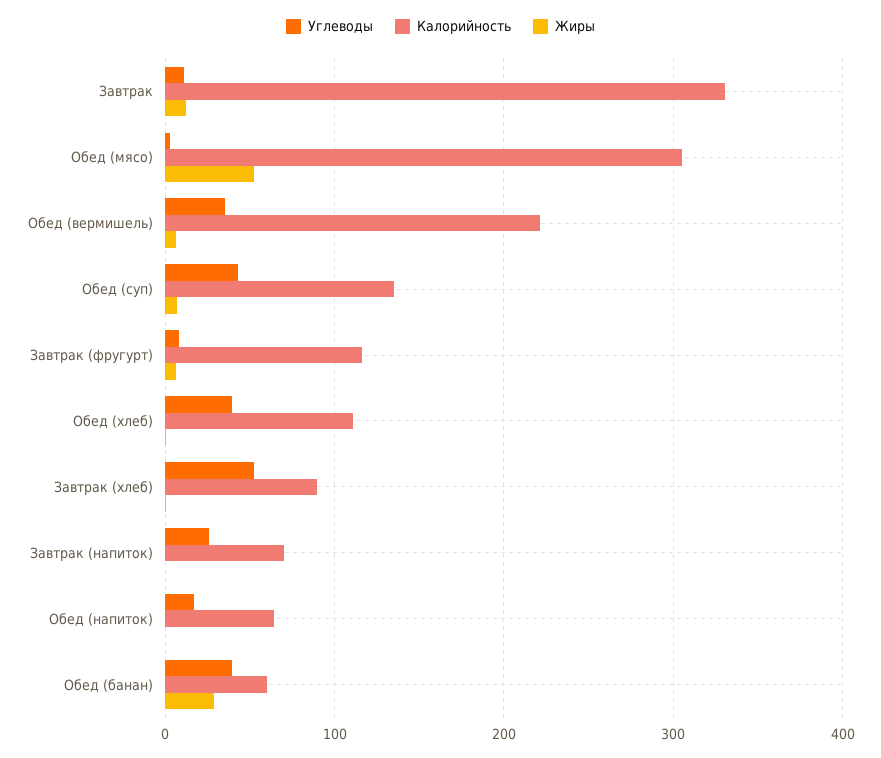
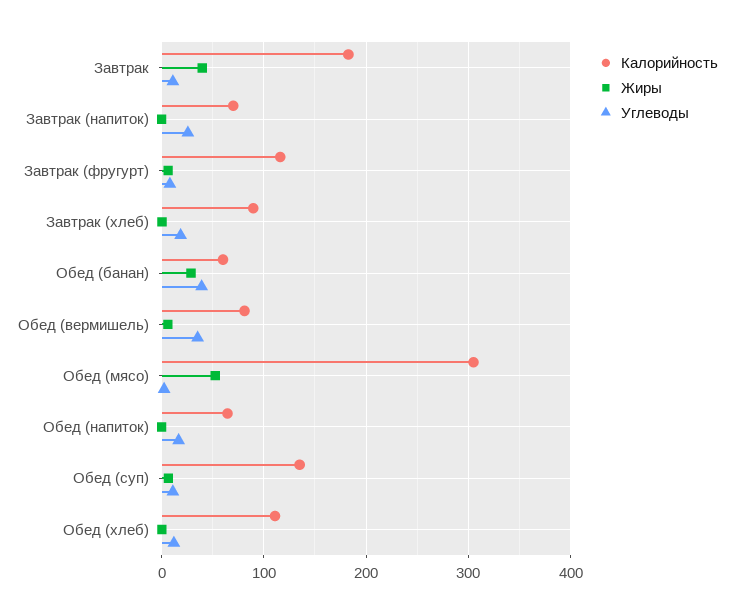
  {
    "Углеводы": {
      "Завтрак": 10,
      "Обед (мясо)": 0,
      "Обед (вермишель)": 40,
-     "Обед (суп)": 40,
+     "Обед (суп)": 10,
      "Завтрак (фругурт)": 10,
-     "Обед (хлеб)": 40,
+     "Обед (хлеб)": 10,
-     "Завтрак (хлеб)": 50,
+     "Завтрак (хлеб)": 20,
      "Завтрак (напиток)": 30,
      "Обед (напиток)": 20,
      "Обед (банан)": 40
    },
    "Калорийность": {
-     "Завтрак": 330,
+     "Завтрак": 180,
      "Обед (мясо)": 310,
-     "Обед (вермишель)": 220,
+     "Обед (вермишель)": 80,
      "Обед (суп)": 140,
      "Завтрак (фругурт)": 120,
      "Обед (хлеб)": 110,
      "Завтрак (хлеб)": 90,
      "Завтрак (напиток)": 70,
      "Обед (напиток)": 60,
      "Обед (банан)": 60
    },
    "Жиры": {
-     "Завтрак": 10,
+     "Завтрак": 40,
      "Обед (мясо)": 50,
      "Обед (вермишель)": 10,
      "Обед (суп)": 10,
      "Завтрак (фругурт)": 10,
      "Обед (хлеб)": 0,
      "Завтрак (хлеб)": 0,
      "Завтрак (напиток)": 0,
      "Обед (напиток)": 0,
      "Обед (банан)": 30
    }
  }

